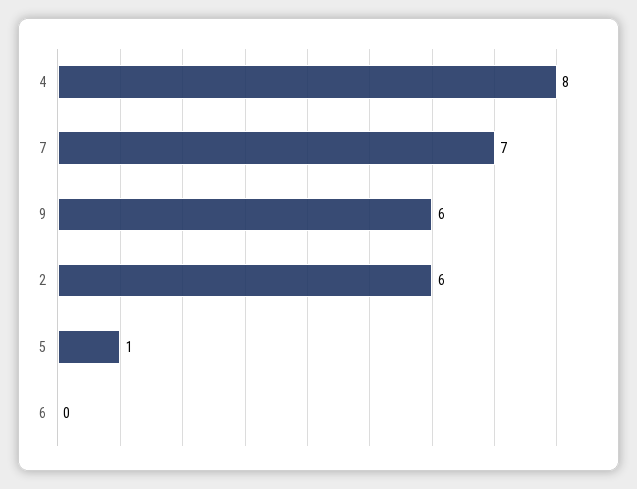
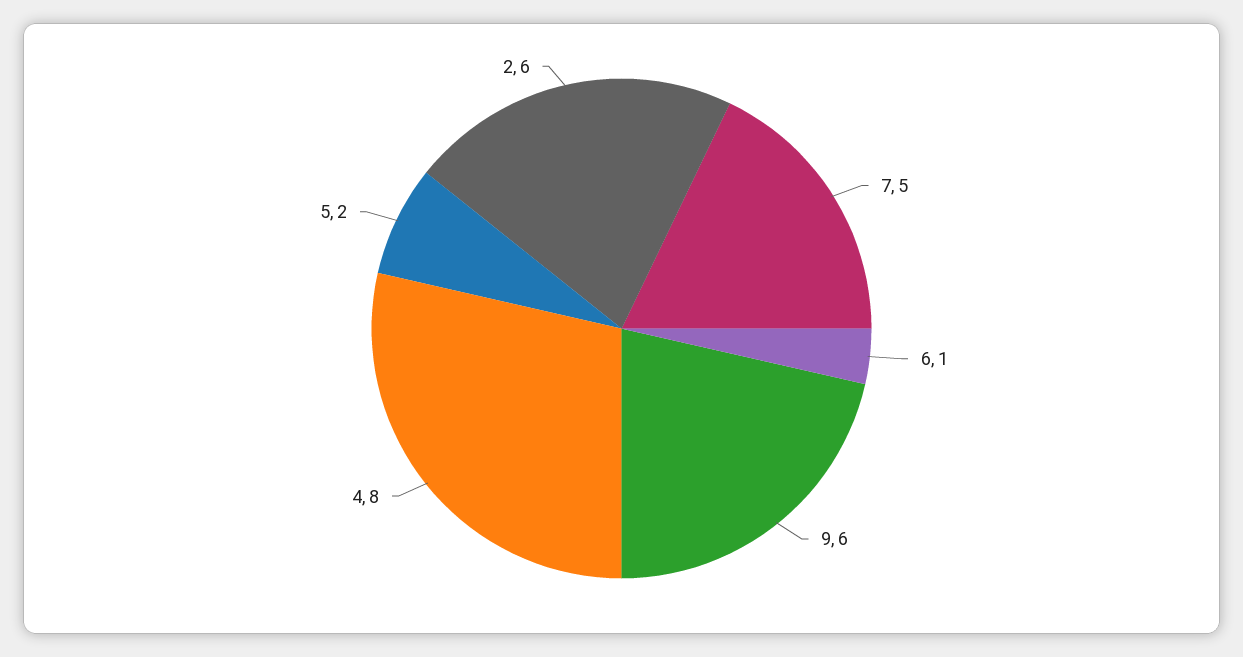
  {
    "4": 8,
-   "7": 7,
+   "7": 5,
    "9": 6,
    "2": 6,
-   "5": 1,
+   "5": 2,
-   "6": 0
+   "6": 1
  }

